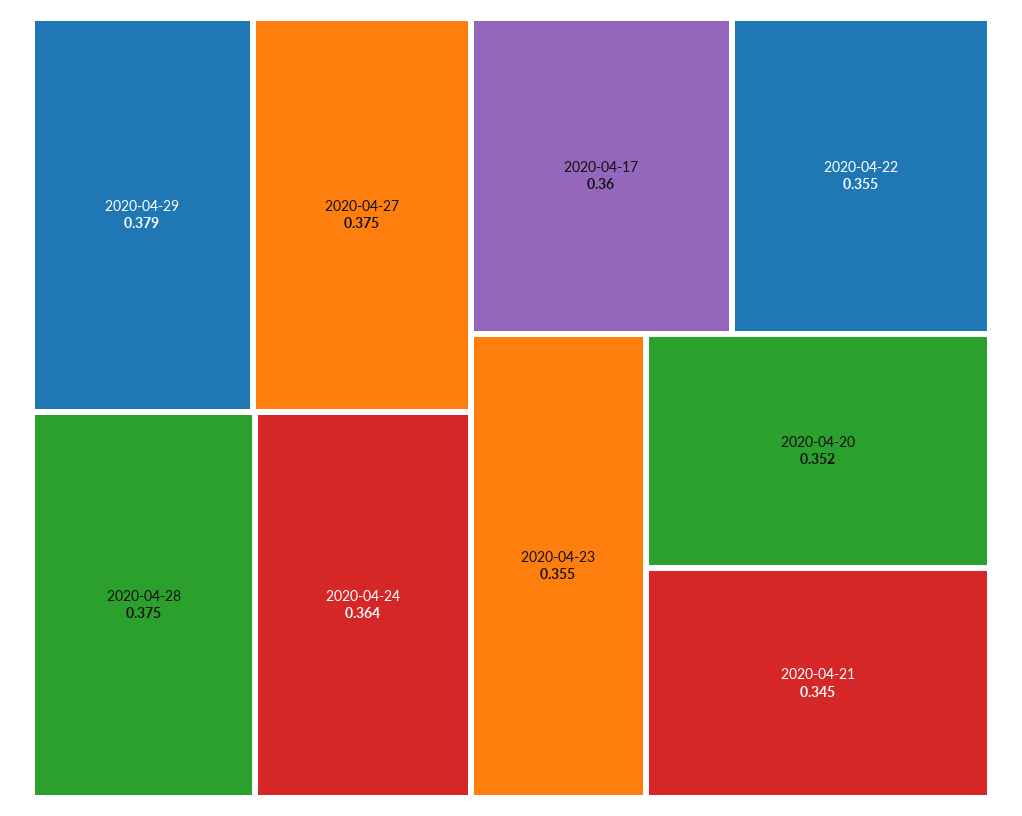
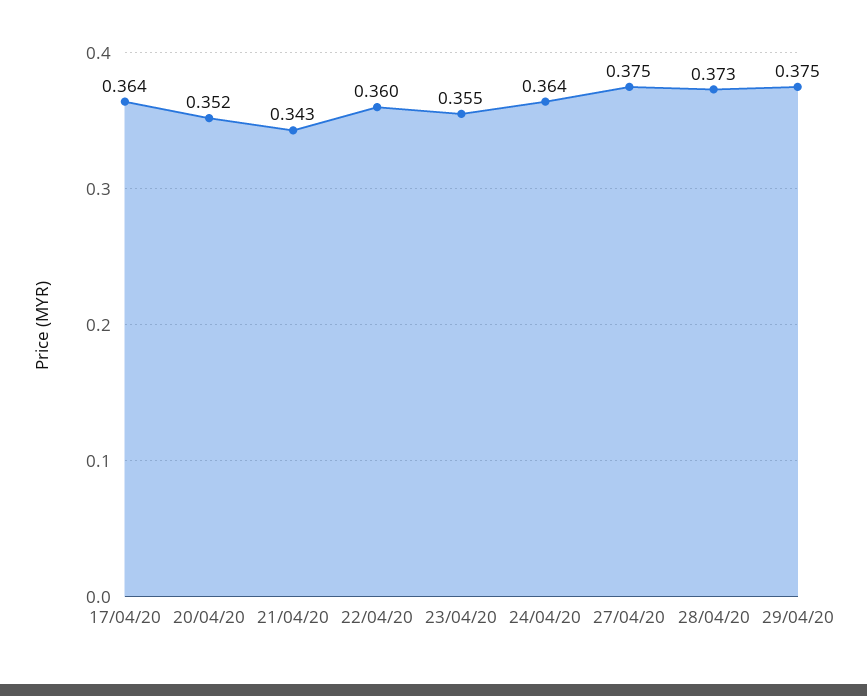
  {
-   "2020-04-29": 0.379,
+   "2020-04-29": 0.375,
    "2020-04-27": 0.375,
-   "2020-04-28": 0.375,
+   "2020-04-28": 0.373,
    "2020-04-24": 0.364,
-   "2020-04-17": 0.36,
+   "2020-04-17": 0.364,
-   "2020-04-22": 0.355,
+   "2020-04-22": 0.36,
    "2020-04-23": 0.355,
    "2020-04-20": 0.352,
-   "2020-04-21": 0.345
+   "2020-04-21": 0.343
  }

